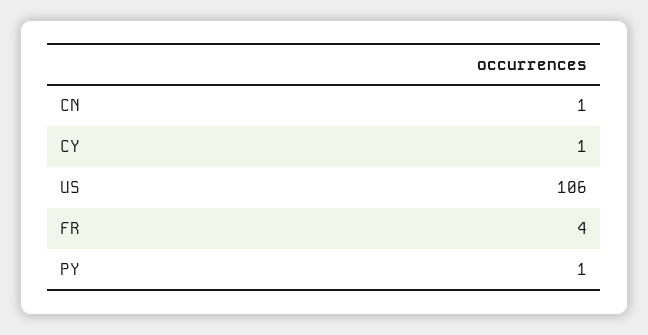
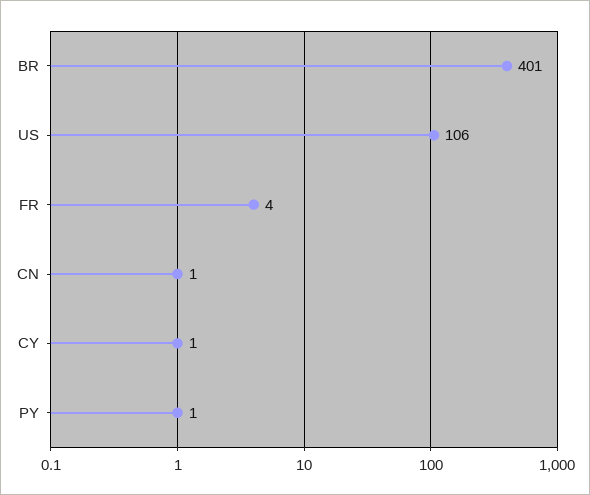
  {
    "CN": 1,
    "CY": 1,
    "US": 106,
    "FR": 4,
-   "PY": 1
+   "PY": 1,
+   "BR": 401
  }

